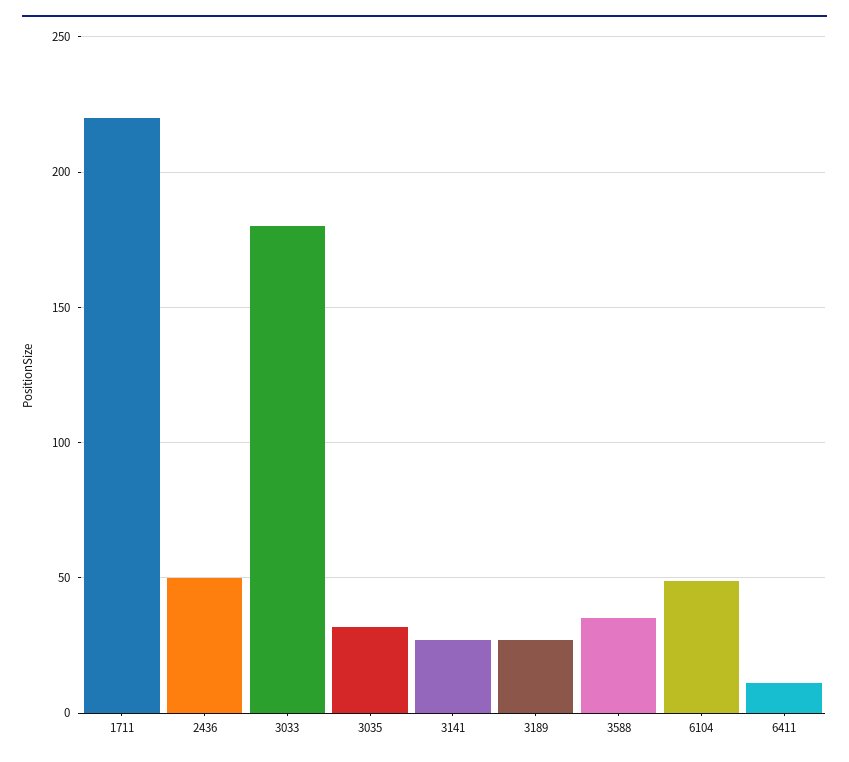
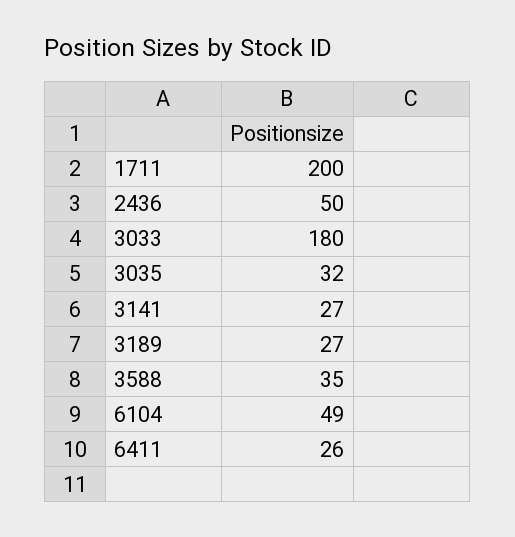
  {
-   "1711": 220,
+   "1711": 200,
    "2436": 50,
    "3033": 180,
    "3035": 32,
    "3141": 27,
    "3189": 27,
    "3588": 35,
    "6104": 49,
-   "6411": 10
+   "6411": 26
  }

